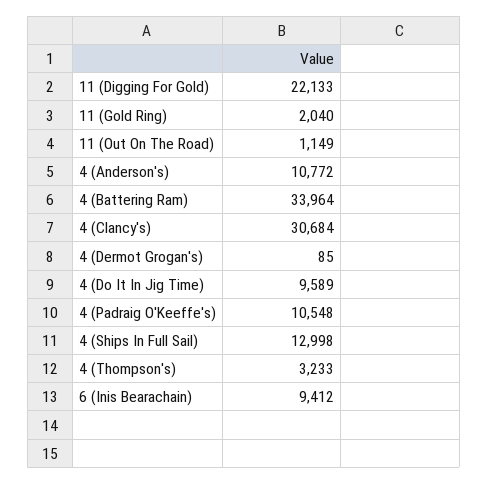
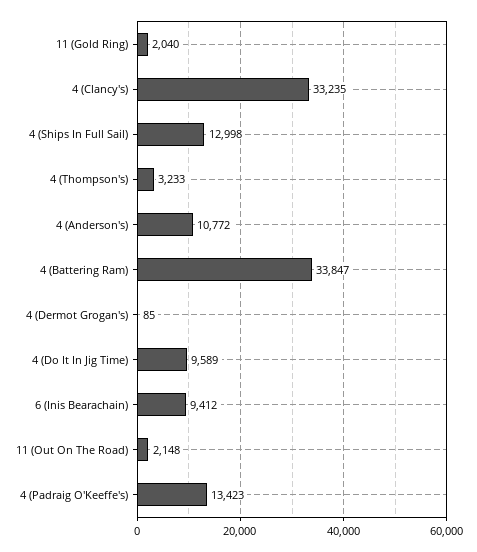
  {
-   "11 (Digging For Gold)": 22133,
    "11 (Gold Ring)": 2040,
-   "11 (Out On The Road)": 1149,
+   "11 (Out On The Road)": 2148,
    "4 (Anderson's)": 10772,
-   "4 (Battering Ram)": 33964,
+   "4 (Battering Ram)": 33847,
-   "4 (Clancy's)": 30684,
+   "4 (Clancy's)": 33235,
    "4 (Dermot Grogan's)": 85,
    "4 (Do It In Jig Time)": 9589,
-   "4 (Padraig O'Keeffe's)": 10548,
+   "4 (Padraig O'Keeffe's)": 13423,
    "4 (Ships In Full Sail)": 12998,
    "4 (Thompson's)": 3233,
    "6 (Inis Bearachain)": 9412
  }

